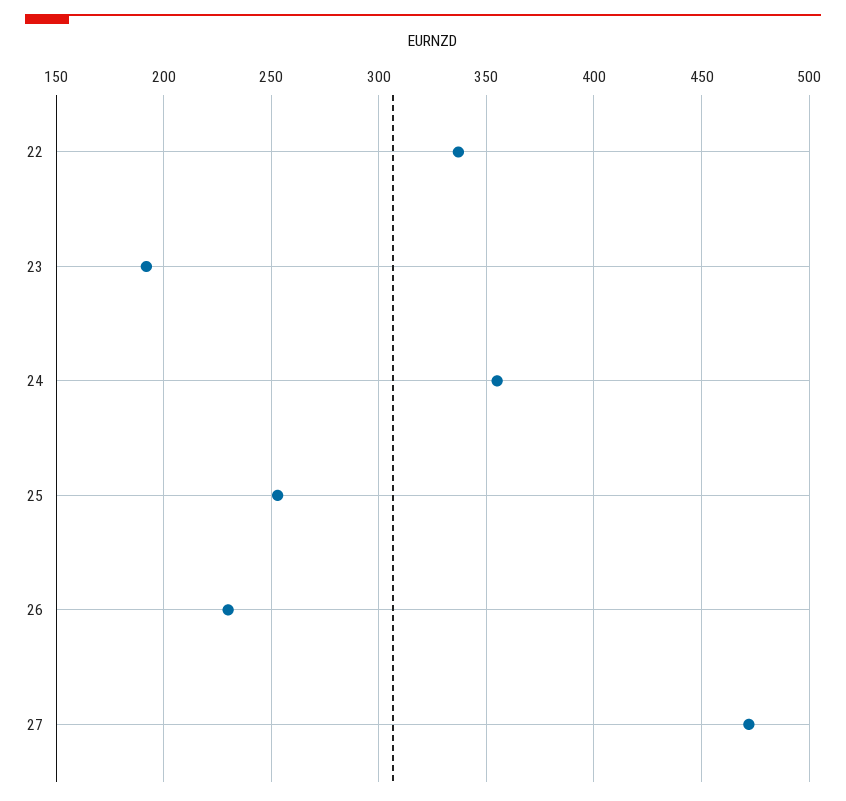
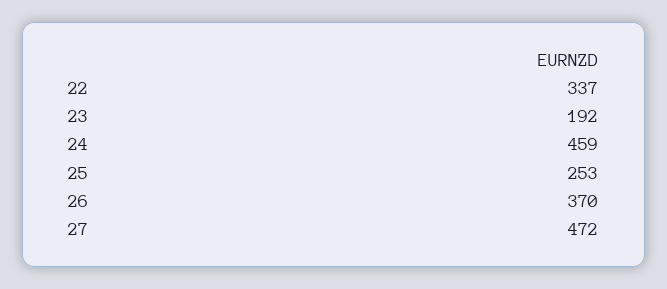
  {
    "22": 337,
    "23": 192,
-   "24": 355,
+   "24": 459,
    "25": 253,
-   "26": 230,
+   "26": 370,
    "27": 472
  }

